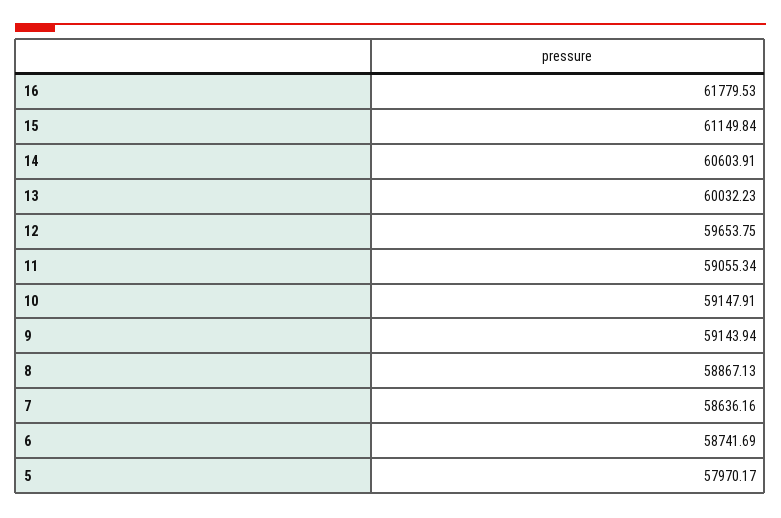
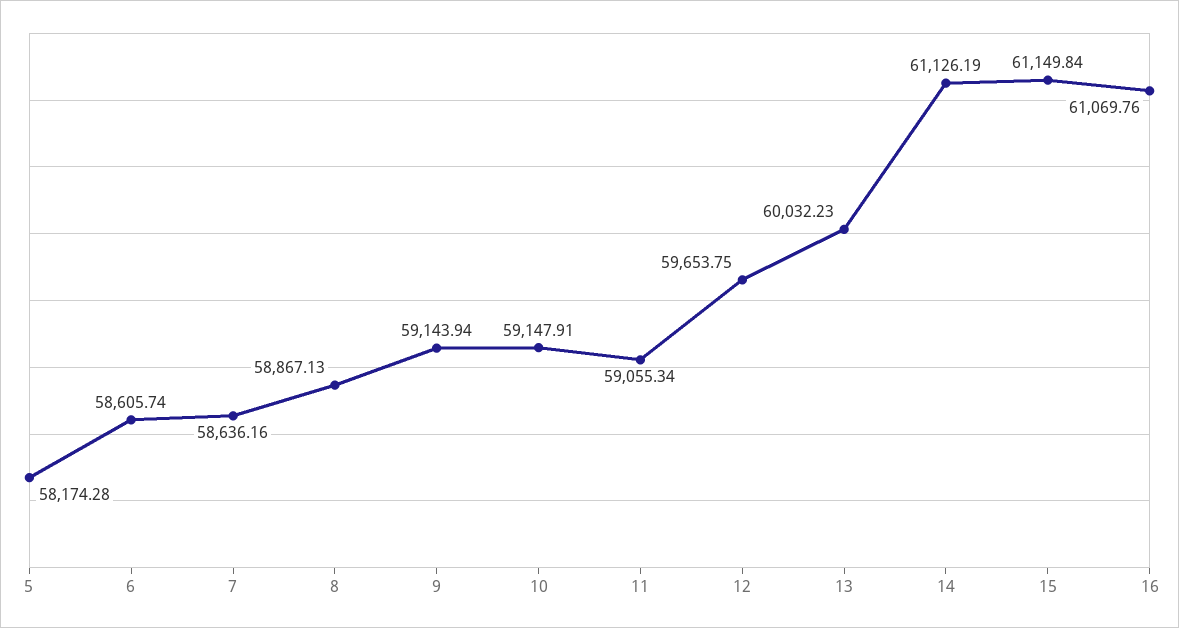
  {
-   "16": 61779.53,
+   "16": 61069.76,
    "15": 61149.84,
-   "14": 60603.91,
+   "14": 61126.19,
    "13": 60032.23,
    "12": 59653.75,
    "11": 59055.34,
    "10": 59147.91,
    "9": 59143.94,
    "8": 58867.13,
    "7": 58636.16,
-   "6": 58741.69,
+   "6": 58605.74,
-   "5": 57970.17
+   "5": 58174.28
  }

